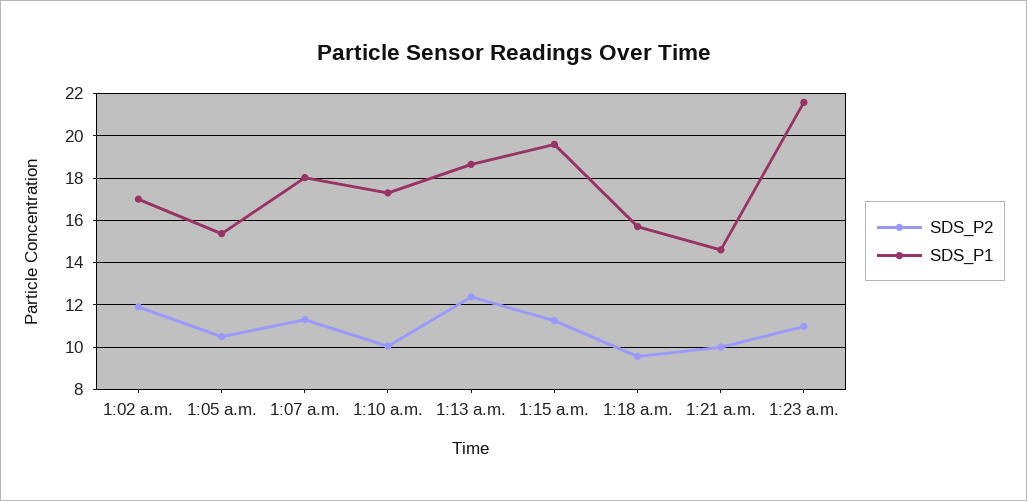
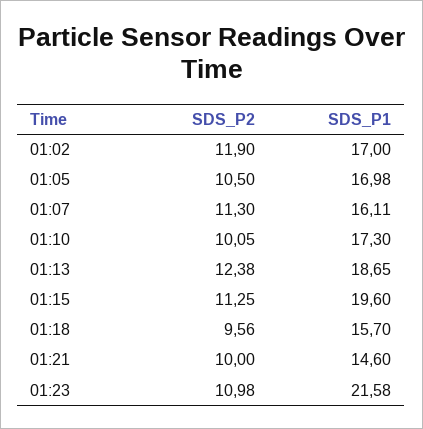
  {
    "SDS_P2": {
      "1:02 a.m.": 11.9,
      "1:05 a.m.": 10.5,
      "1:07 a.m.": 11.3,
      "1:10 a.m.": 10.05,
      "1:13 a.m.": 12.38,
      "1:15 a.m.": 11.25,
      "1:18 a.m.": 9.56,
      "1:21 a.m.": 10,
      "1:23 a.m.": 10.98
    },
    "SDS_P1": {
      "1:02 a.m.": 17,
-     "1:05 a.m.": 15.5,
+     "1:05 a.m.": 16.98,
-     "1:07 a.m.": 18,
+     "1:07 a.m.": 16.11,
      "1:10 a.m.": 17.3,
      "1:13 a.m.": 18.65,
      "1:15 a.m.": 19.6,
      "1:18 a.m.": 15.7,
      "1:21 a.m.": 14.6,
      "1:23 a.m.": 21.58
    }
  }

